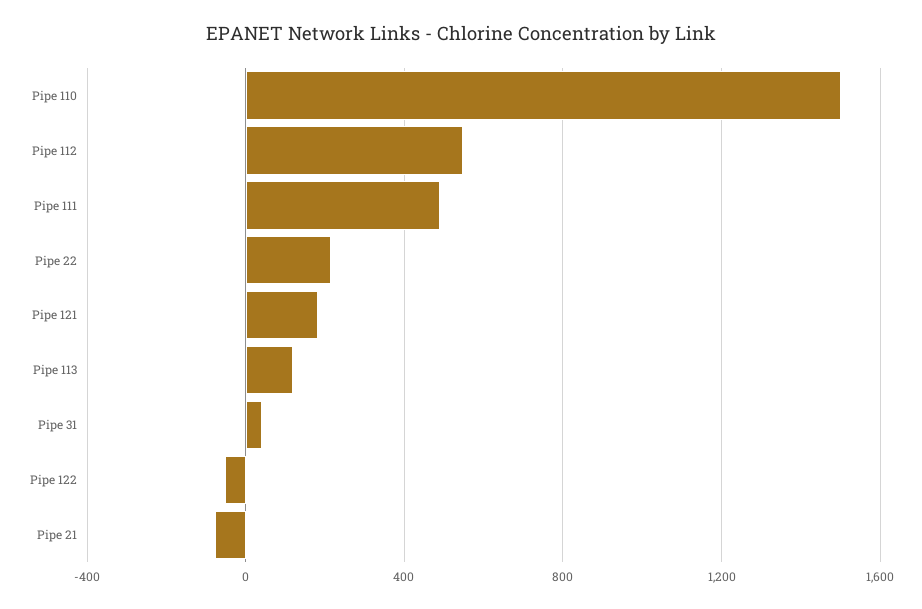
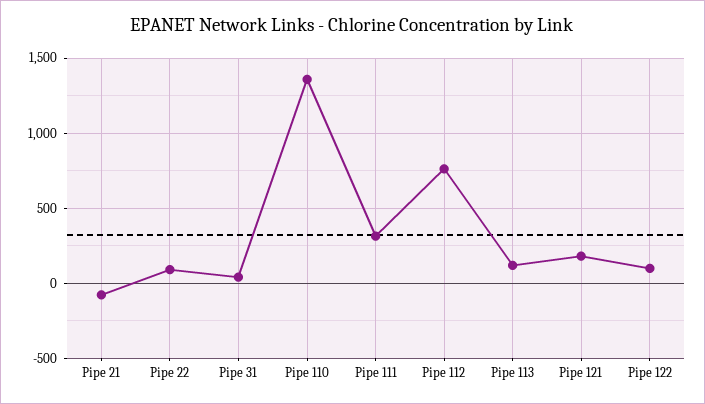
  {
-   "Pipe 110": 1500,
+   "Pipe 110": 1350,
-   "Pipe 112": 550,
+   "Pipe 112": 750,
-   "Pipe 111": 500,
+   "Pipe 111": 300,
-   "Pipe 22": 200,
+   "Pipe 22": 100,
    "Pipe 121": 200,
    "Pipe 113": 100,
    "Pipe 31": 50,
-   "Pipe 122": -50,
+   "Pipe 122": 100,
    "Pipe 21": -100
  }

